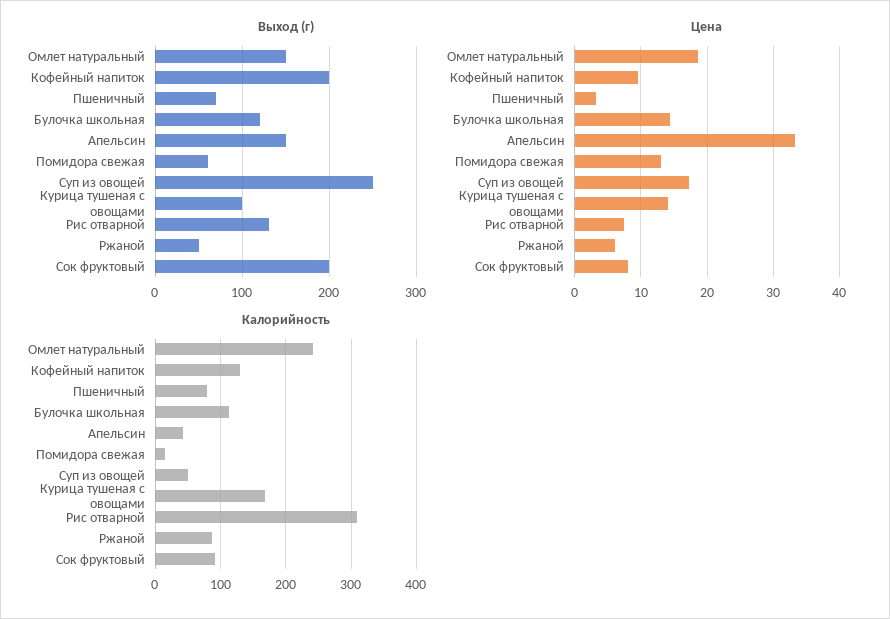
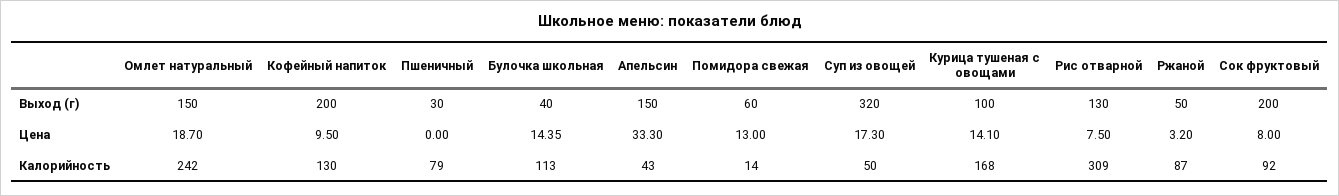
  {
    "Выход (г)": {
      "Омлет натуральный": 150,
      "Кофейный напиток": 200,
-     "Пшеничный": 70,
+     "Пшеничный": 30,
-     "Булочка школьная": 120,
+     "Булочка школьная": 40,
      "Апельсин": 150,
      "Помидора свежая": 60,
-     "Суп из овощей": 250,
+     "Суп из овощей": 320,
      "Курица тушеная с овощами": 100,
      "Рис отварной": 130,
      "Ржаной": 50,
      "Сок фруктовый": 200
    },
    "Цена": {
      "Омлет натуральный": 18.7,
      "Кофейный напиток": 9.5,
-     "Пшеничный": 3,
+     "Пшеничный": 0,
      "Булочка школьная": 14.35,
      "Апельсин": 33.3,
      "Помидора свежая": 13,
      "Суп из овощей": 17.3,
      "Курица тушеная с овощами": 14.1,
      "Рис отварной": 7.5,
-     "Ржаной": 6,
+     "Ржаной": 3.2,
      "Сок фруктовый": 8
    },
    "Калорийность": {
      "Омлет натуральный": 242,
      "Кофейный напиток": 130,
      "Пшеничный": 79,
      "Булочка школьная": 113,
      "Апельсин": 43,
      "Помидора свежая": 14,
      "Суп из овощей": 50,
      "Курица тушеная с овощами": 168,
      "Рис отварной": 309,
      "Ржаной": 87,
      "Сок фруктовый": 92
    }
  }

